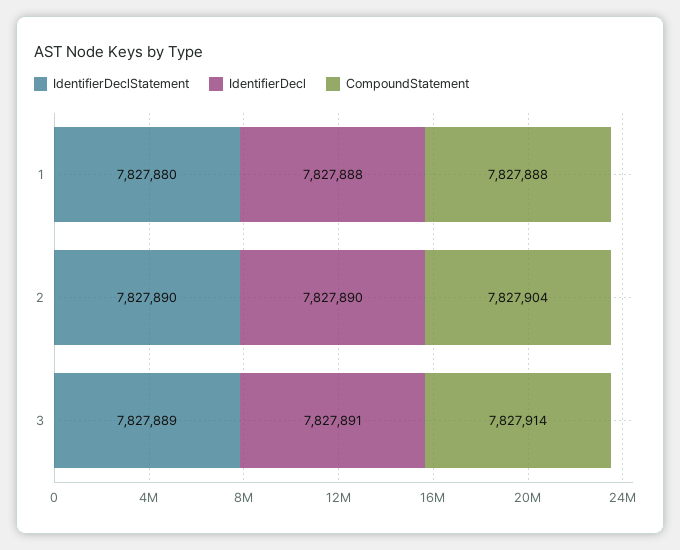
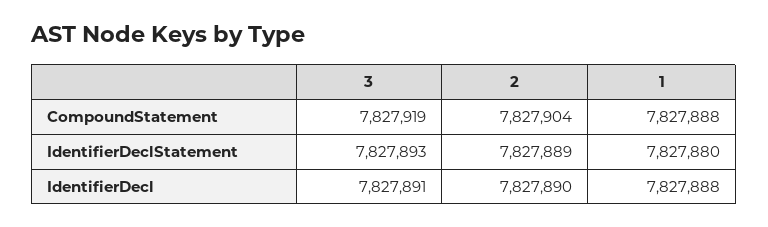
  {
    "IdentifierDeclStatement": {
      "1": 7827880,
-     "2": 7827890,
+     "2": 7827889,
-     "3": 7827889
+     "3": 7827893
    },
    "IdentifierDecl": {
      "1": 7827888,
      "2": 7827890,
      "3": 7827891
    },
    "CompoundStatement": {
      "1": 7827888,
      "2": 7827904,
-     "3": 7827914
+     "3": 7827919
    }
  }

